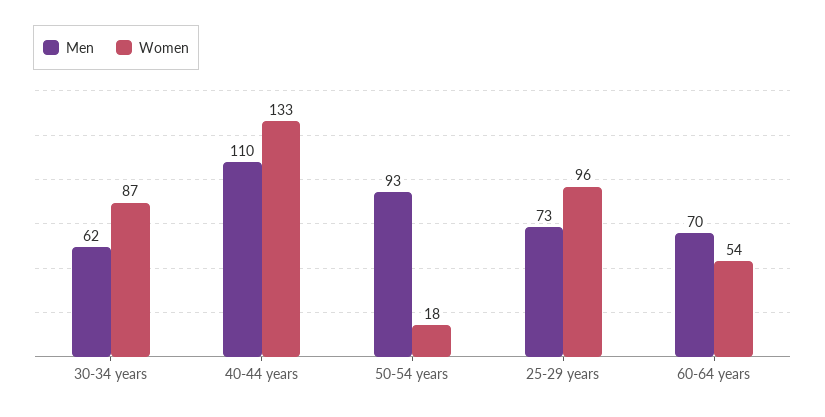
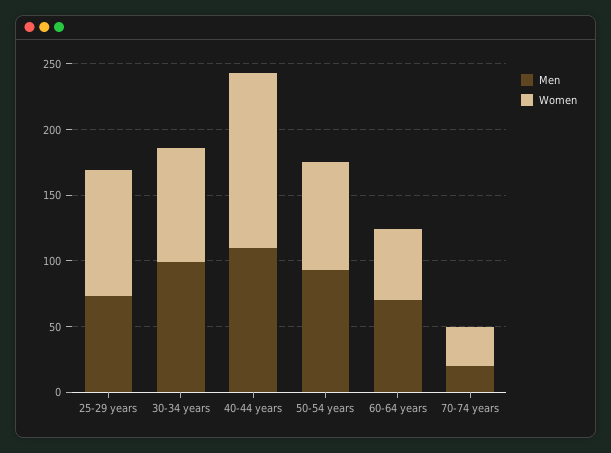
  {
    "Men": {
-     "30-34 years": 62,
+     "30-34 years": 100,
      "40-44 years": 110,
      "50-54 years": 93,
      "25-29 years": 73,
-     "60-64 years": 70
+     "60-64 years": 70,
+     "70-74 years": 20
    },
    "Women": {
      "30-34 years": 87,
      "40-44 years": 133,
-     "50-54 years": 18,
+     "50-54 years": 80,
      "25-29 years": 96,
-     "60-64 years": 54
+     "60-64 years": 54,
+     "70-74 years": 30
    }
  }

